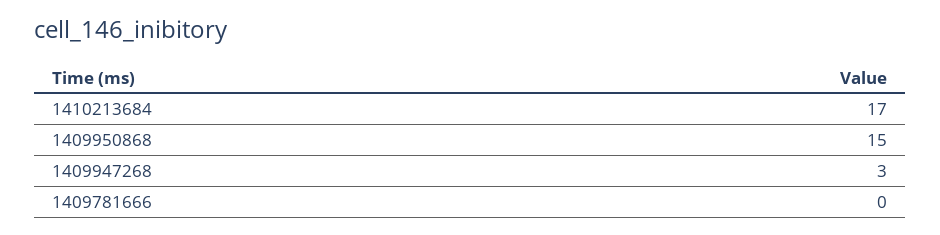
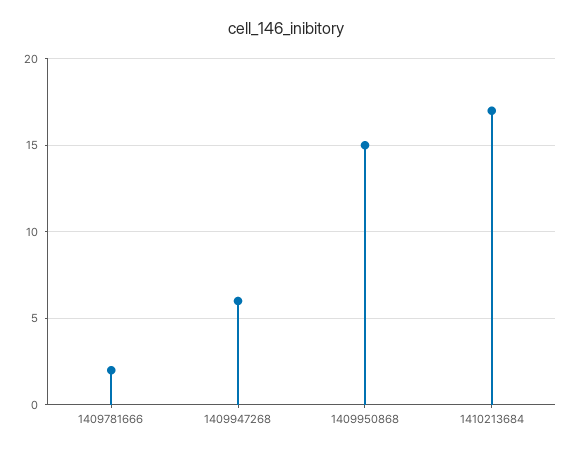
  {
    "1410213684": 17,
    "1409950868": 15,
-   "1409947268": 3,
+   "1409947268": 6,
-   "1409781666": 0
+   "1409781666": 2
  }

